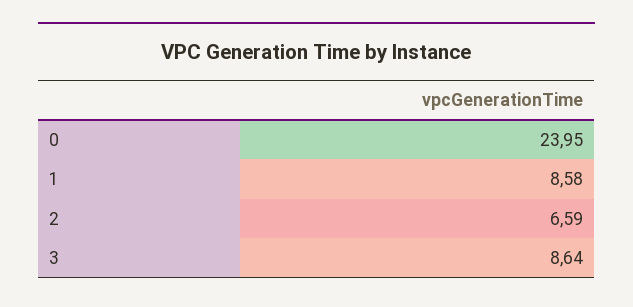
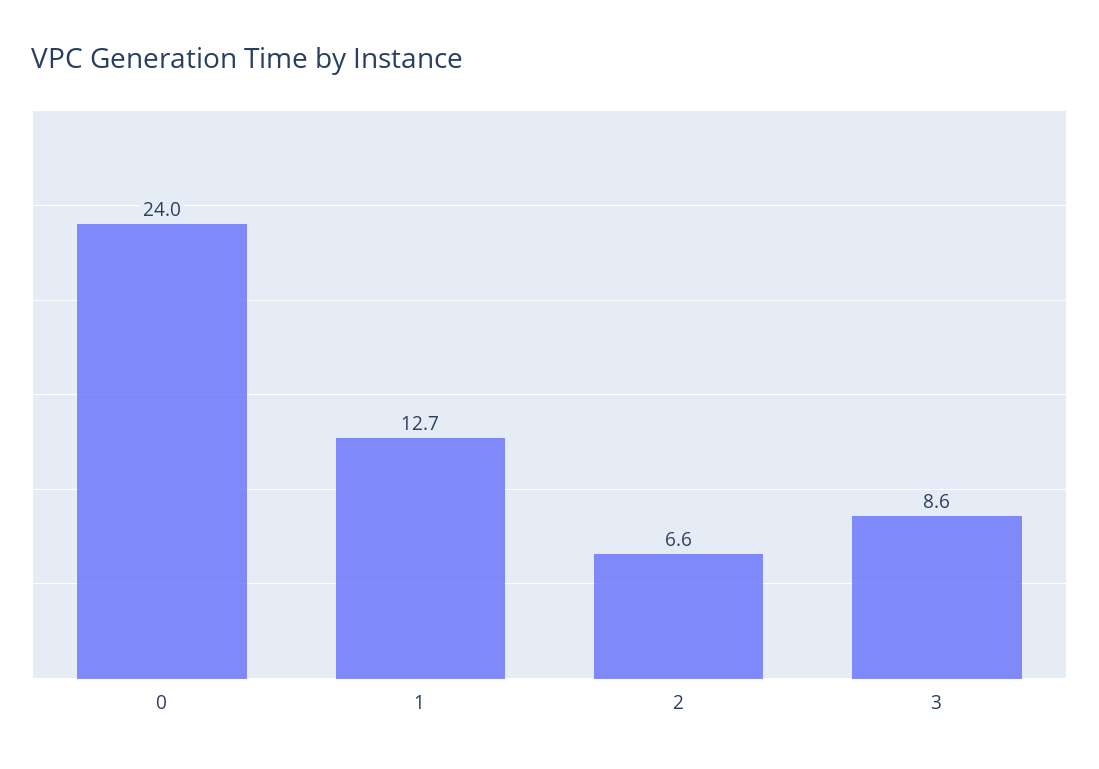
  {
    "0": 23.95,
-   "1": 8.58,
+   "1": 12.7,
    "2": 6.59,
    "3": 8.64
  }

